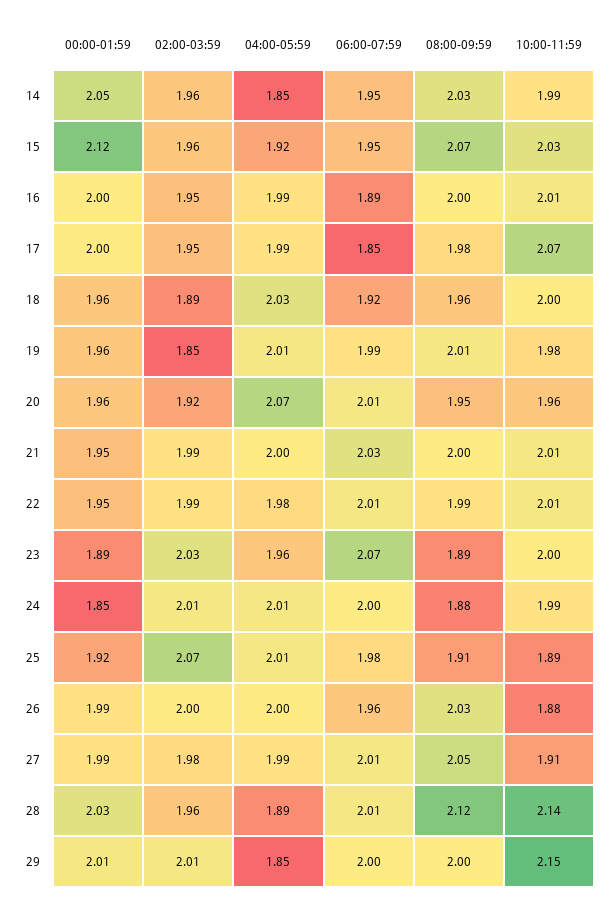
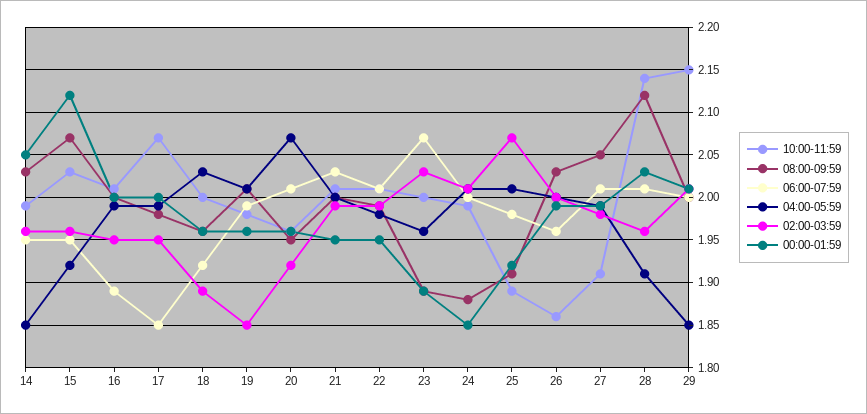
  {
    "00:00-01:59": {
      "14": 2.05,
      "15": 2.12,
      "16": 2,
      "17": 2,
      "18": 1.96,
      "19": 1.96,
      "20": 1.96,
      "21": 1.95,
      "22": 1.95,
      "23": 1.89,
      "24": 1.85,
      "25": 1.92,
      "26": 1.99,
      "27": 1.99,
      "28": 2.03,
      "29": 2.01
    },
    "02:00-03:59": {
      "14": 1.96,
      "15": 1.96,
      "16": 1.95,
      "17": 1.95,
      "18": 1.89,
      "19": 1.85,
      "20": 1.92,
      "21": 1.99,
      "22": 1.99,
      "23": 2.03,
      "24": 2.01,
      "25": 2.07,
      "26": 2,
      "27": 1.98,
      "28": 1.96,
      "29": 2.01
    },
    "04:00-05:59": {
      "14": 1.85,
      "15": 1.92,
      "16": 1.99,
      "17": 1.99,
      "18": 2.03,
      "19": 2.01,
      "20": 2.07,
      "21": 2,
      "22": 1.98,
      "23": 1.96,
      "24": 2.01,
      "25": 2.01,
      "26": 2,
      "27": 1.99,
-     "28": 1.89,
+     "28": 1.91,
      "29": 1.85
    },
    "06:00-07:59": {
      "14": 1.95,
      "15": 1.95,
      "16": 1.89,
      "17": 1.85,
      "18": 1.92,
      "19": 1.99,
      "20": 2.01,
      "21": 2.03,
      "22": 2.01,
      "23": 2.07,
      "24": 2,
      "25": 1.98,
      "26": 1.96,
      "27": 2.01,
      "28": 2.01,
      "29": 2
    },
    "08:00-09:59": {
      "14": 2.03,
      "15": 2.07,
      "16": 2,
      "17": 1.98,
      "18": 1.96,
      "19": 2.01,
      "20": 1.95,
      "21": 2,
      "22": 1.99,
      "23": 1.89,
      "24": 1.88,
      "25": 1.91,
      "26": 2.03,
      "27": 2.05,
      "28": 2.12,
      "29": 2
    },
    "10:00-11:59": {
      "14": 1.99,
      "15": 2.03,
      "16": 2.01,
      "17": 2.07,
      "18": 2,
      "19": 1.98,
      "20": 1.96,
      "21": 2.01,
      "22": 2.01,
      "23": 2,
      "24": 1.99,
      "25": 1.89,
-     "26": 1.88,
+     "26": 1.86,
      "27": 1.91,
      "28": 2.14,
      "29": 2.15
    }
  }

